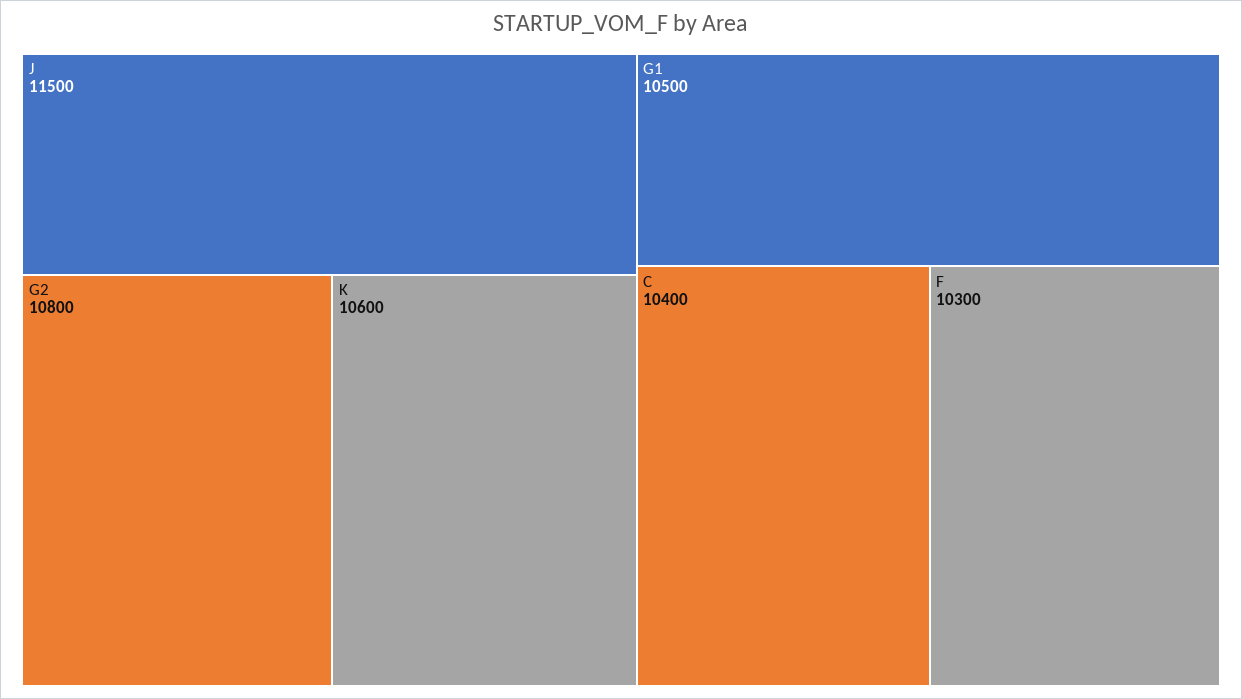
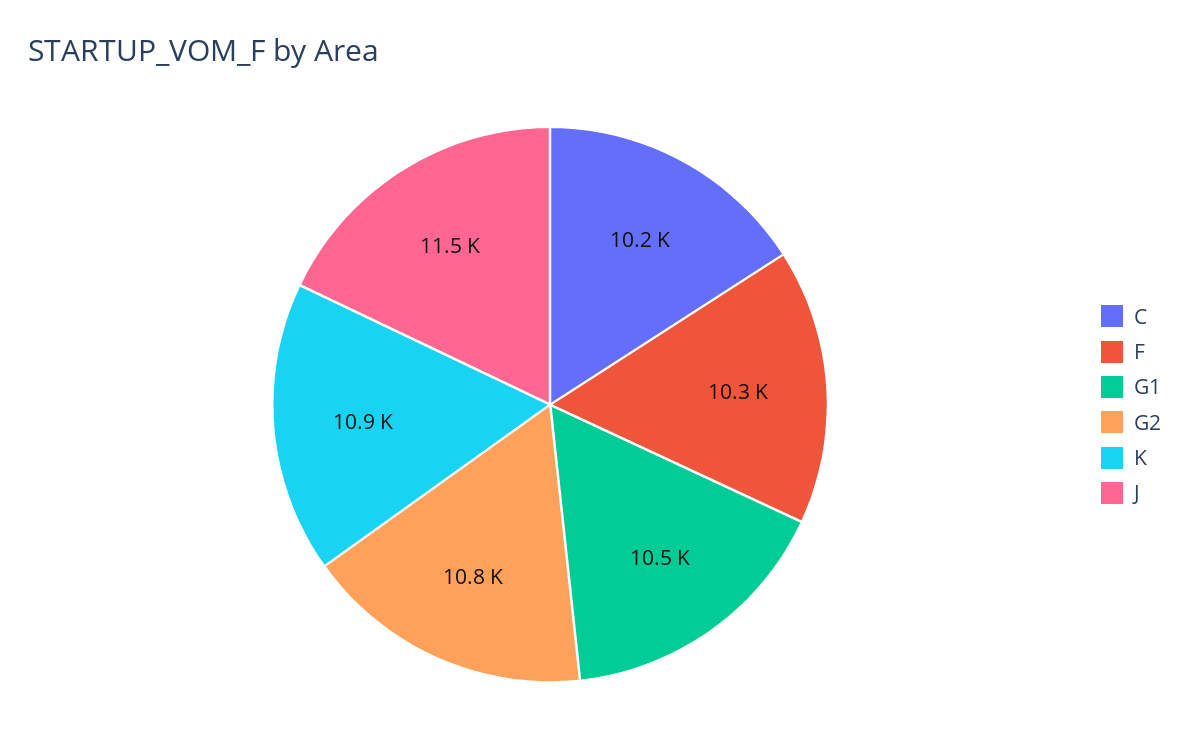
  {
    "J": 11500,
    "G2": 10800,
-   "K": 10600,
+   "K": 10900,
    "G1": 10500,
-   "C": 10400,
+   "C": 10200,
    "F": 10300
  }

